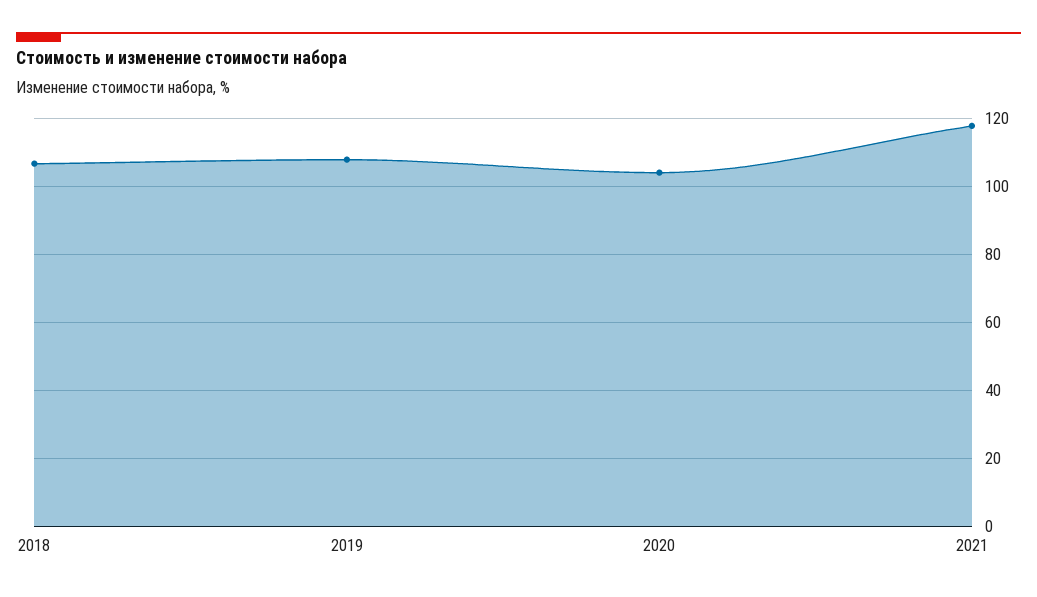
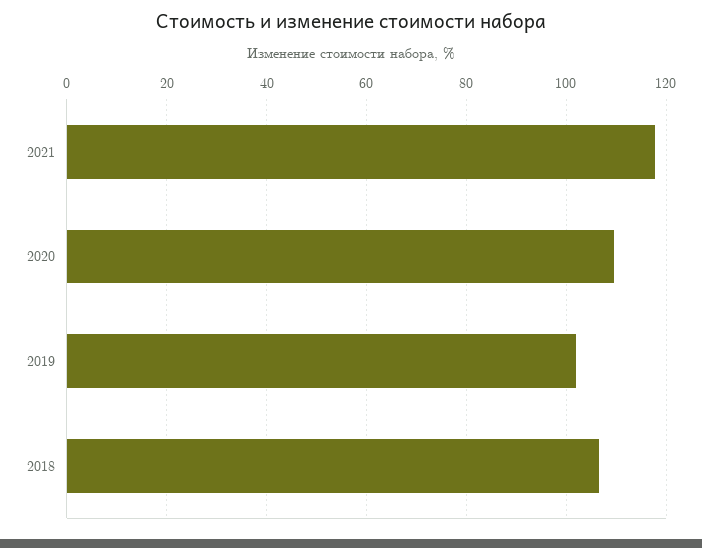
  {
    "2018": 106,
-   "2019": 108,
+   "2019": 102,
-   "2020": 104,
+   "2020": 110,
    "2021": 118
  }

